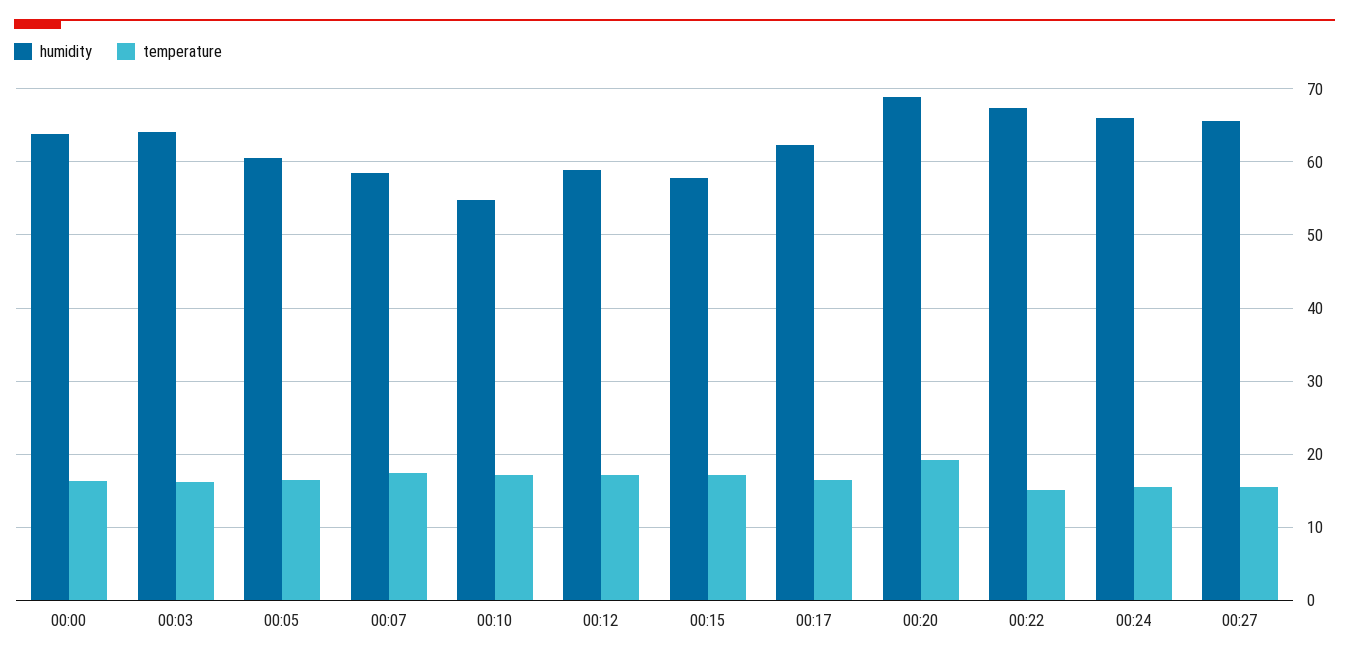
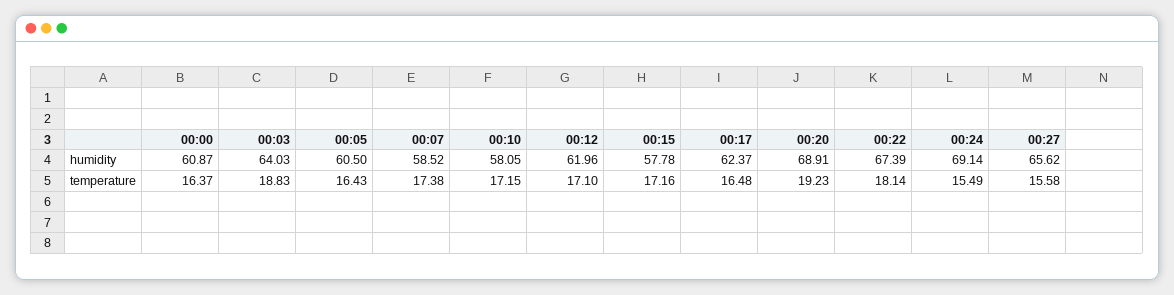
  {
    "humidity": {
-     "00:00": 64,
+     "00:00": 60.87,
      "00:03": 64.03,
      "00:05": 60.5,
      "00:07": 58.52,
-     "00:10": 55,
+     "00:10": 58.05,
-     "00:12": 59,
+     "00:12": 61.96,
      "00:15": 57.78,
      "00:17": 62.37,
      "00:20": 68.91,
      "00:22": 67.39,
-     "00:24": 66,
+     "00:24": 69.14,
      "00:27": 65.62
    },
    "temperature": {
      "00:00": 16.37,
-     "00:03": 16,
+     "00:03": 18.83,
      "00:05": 16.43,
      "00:07": 17.38,
      "00:10": 17.15,
      "00:12": 17.1,
      "00:15": 17.16,
      "00:17": 16.48,
      "00:20": 19.23,
-     "00:22": 15,
+     "00:22": 18.14,
      "00:24": 15.49,
      "00:27": 15.58
    }
  }

